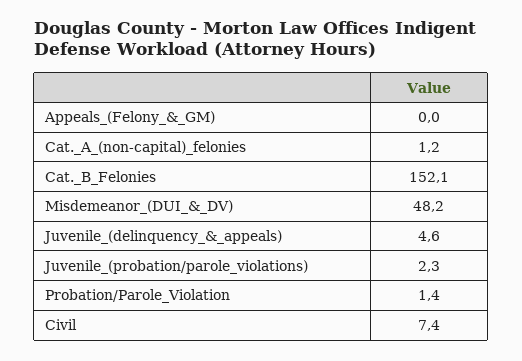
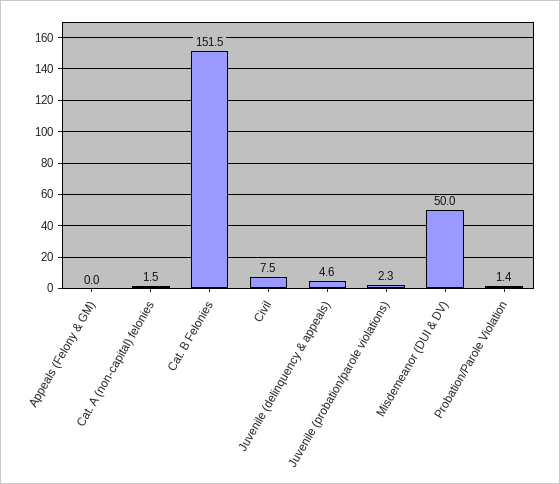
  {
    "Appeals_(Felony_&_GM)": 0,
-   "Cat._A_(non-capital)_felonies": 1.2,
+   "Cat._A_(non-capital)_felonies": 1.5,
-   "Cat._B_Felonies": 152.1,
+   "Cat._B_Felonies": 151.5,
-   "Misdemeanor_(DUI_&_DV)": 48.2,
+   "Misdemeanor_(DUI_&_DV)": 50,
    "Juvenile_(delinquency_&_appeals)": 4.6,
    "Juvenile_(probation/parole_violations)": 2.3,
    "Probation/Parole_Violation": 1.4,
-   "Civil": 7.4
+   "Civil": 7.5
  }

